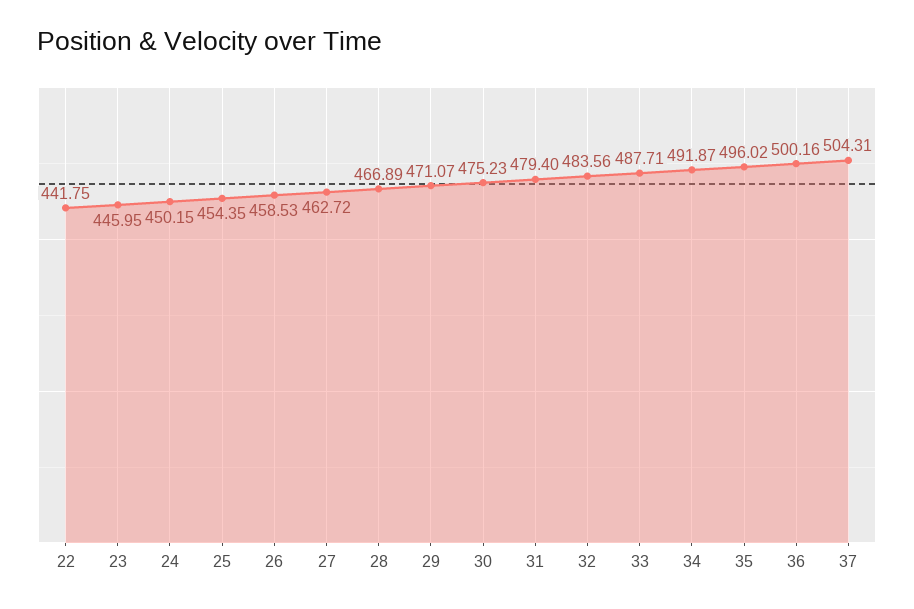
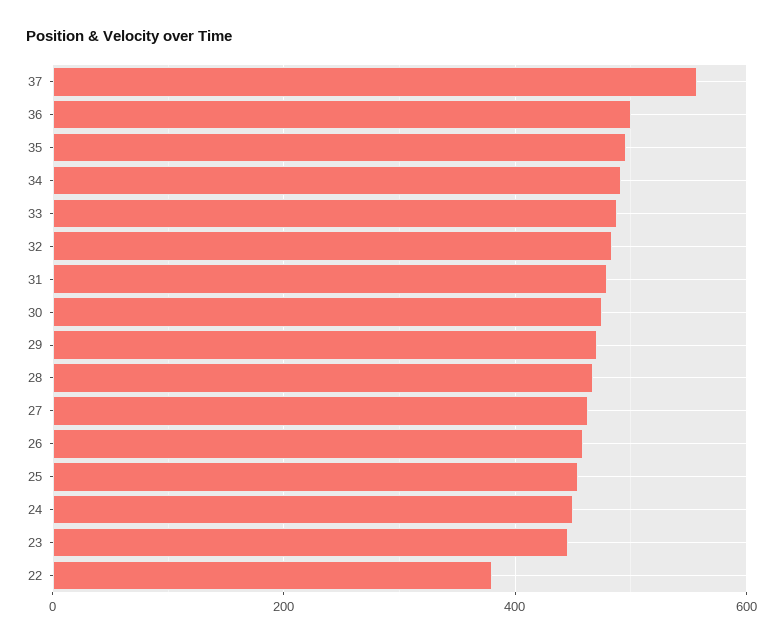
  {
-   "22": 441.75,
+   "22": 380,
    "23": 445.95,
    "24": 450.15,
    "25": 454.35,
    "26": 458.53,
    "27": 462.72,
    "28": 466.89,
    "29": 471.07,
    "30": 475.23,
    "31": 479.4,
    "32": 483.56,
    "33": 487.71,
    "34": 491.87,
    "35": 496.02,
    "36": 500.16,
-   "37": 504.31
+   "37": 560
  }

